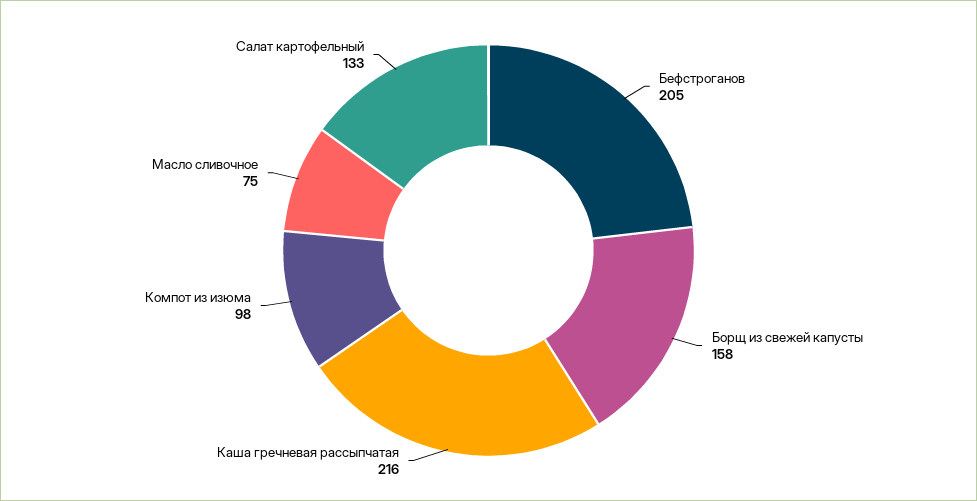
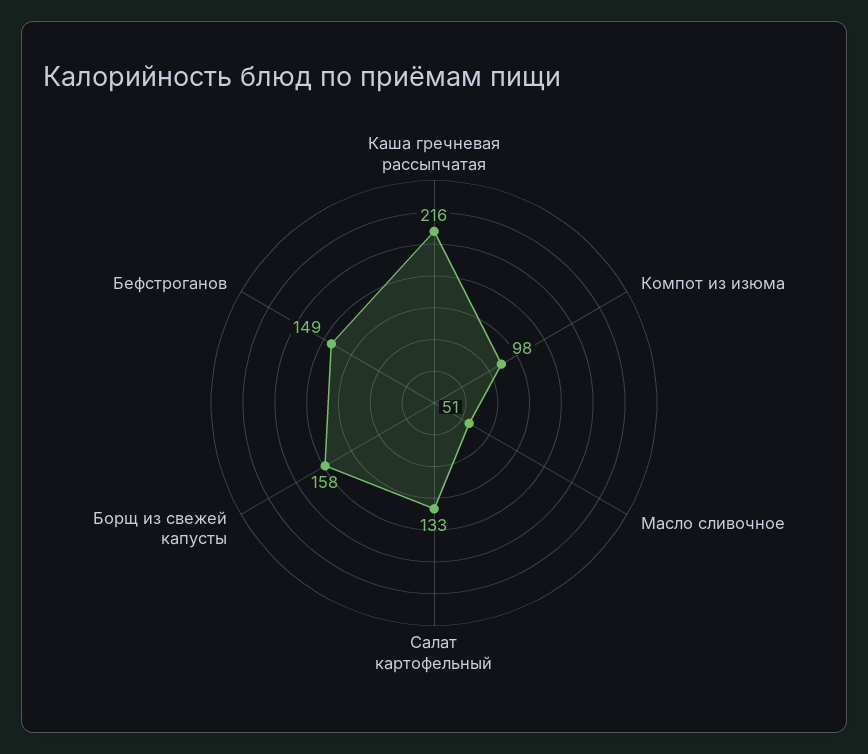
  {
-   "Бефстроганов": 205,
+   "Бефстроганов": 149,
    "Борщ из свежей капусты": 158,
    "Каша гречневая рассыпчатая": 216,
    "Компот из изюма": 98,
-   "Масло сливочное": 75,
+   "Масло сливочное": 51,
    "Салат картофельный": 133
  }

